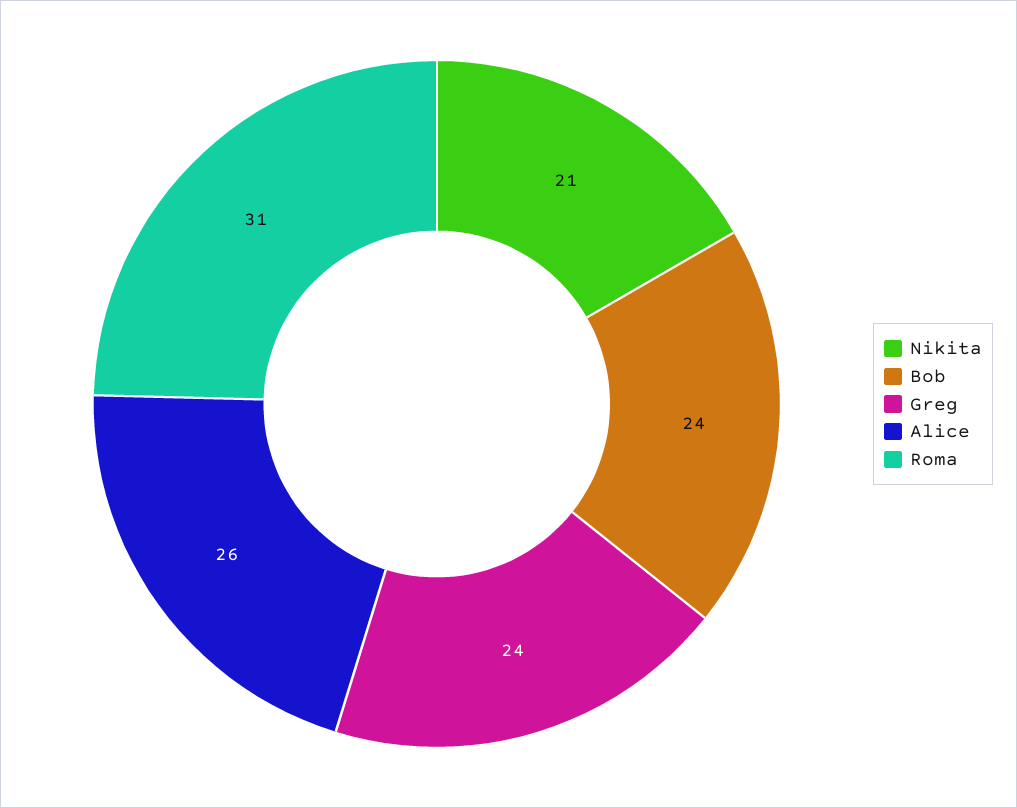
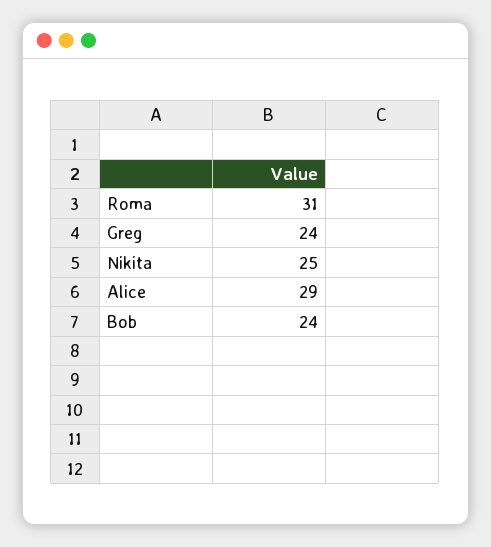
  {
-   "Nikita": 21,
+   "Nikita": 25,
    "Bob": 24,
    "Greg": 24,
-   "Alice": 26,
+   "Alice": 29,
    "Roma": 31
  }

